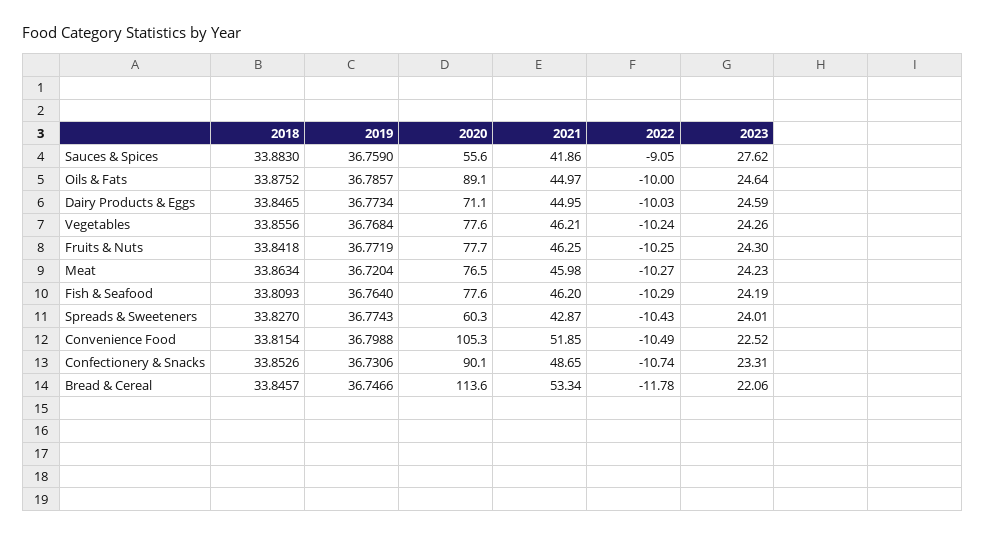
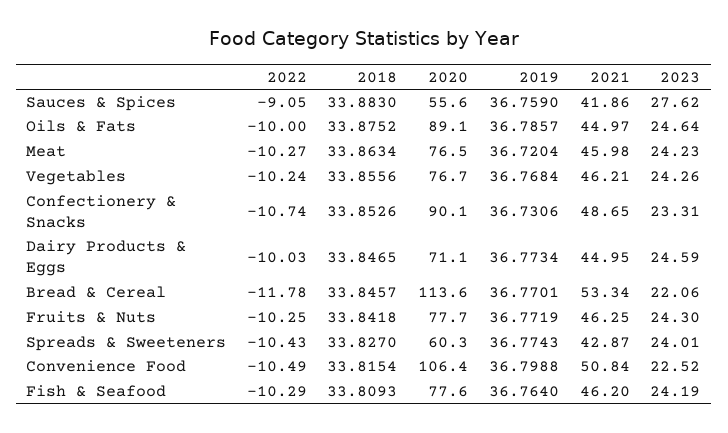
  {
    "2018": {
      "Sauces & Spices": 33.883,
      "Oils & Fats": 33.8752,
      "Dairy Products & Eggs": 33.8465,
      "Vegetables": 33.8556,
      "Fruits & Nuts": 33.8418,
      "Meat": 33.8634,
      "Fish & Seafood": 33.8093,
      "Spreads & Sweeteners": 33.827,
      "Convenience Food": 33.8154,
      "Confectionery & Snacks": 33.8526,
      "Bread & Cereal": 33.8457
    },
    "2019": {
      "Sauces & Spices": 36.759,
      "Oils & Fats": 36.7857,
      "Dairy Products & Eggs": 36.7734,
      "Vegetables": 36.7684,
      "Fruits & Nuts": 36.7719,
      "Meat": 36.7204,
      "Fish & Seafood": 36.764,
      "Spreads & Sweeteners": 36.7743,
      "Convenience Food": 36.7988,
      "Confectionery & Snacks": 36.7306,
-     "Bread & Cereal": 36.7466
+     "Bread & Cereal": 36.7701
    },
    "2020": {
      "Sauces & Spices": 55.6,
      "Oils & Fats": 89.1,
      "Dairy Products & Eggs": 71.1,
-     "Vegetables": 77.6,
+     "Vegetables": 76.7,
      "Fruits & Nuts": 77.7,
      "Meat": 76.5,
      "Fish & Seafood": 77.6,
      "Spreads & Sweeteners": 60.3,
-     "Convenience Food": 105.3,
+     "Convenience Food": 106.4,
      "Confectionery & Snacks": 90.1,
      "Bread & Cereal": 113.6
    },
    "2021": {
      "Sauces & Spices": 41.86,
      "Oils & Fats": 44.97,
      "Dairy Products & Eggs": 44.95,
      "Vegetables": 46.21,
      "Fruits & Nuts": 46.25,
      "Meat": 45.98,
      "Fish & Seafood": 46.2,
      "Spreads & Sweeteners": 42.87,
-     "Convenience Food": 51.85,
+     "Convenience Food": 50.84,
      "Confectionery & Snacks": 48.65,
      "Bread & Cereal": 53.34
    },
    "2022": {
      "Sauces & Spices": -9.05,
      "Oils & Fats": -10,
      "Dairy Products & Eggs": -10.03,
      "Vegetables": -10.24,
      "Fruits & Nuts": -10.25,
      "Meat": -10.27,
      "Fish & Seafood": -10.29,
      "Spreads & Sweeteners": -10.43,
      "Convenience Food": -10.49,
      "Confectionery & Snacks": -10.74,
      "Bread & Cereal": -11.78
    },
    "2023": {
      "Sauces & Spices": 27.62,
      "Oils & Fats": 24.64,
      "Dairy Products & Eggs": 24.59,
      "Vegetables": 24.26,
      "Fruits & Nuts": 24.3,
      "Meat": 24.23,
      "Fish & Seafood": 24.19,
      "Spreads & Sweeteners": 24.01,
      "Convenience Food": 22.52,
      "Confectionery & Snacks": 23.31,
      "Bread & Cereal": 22.06
    }
  }

